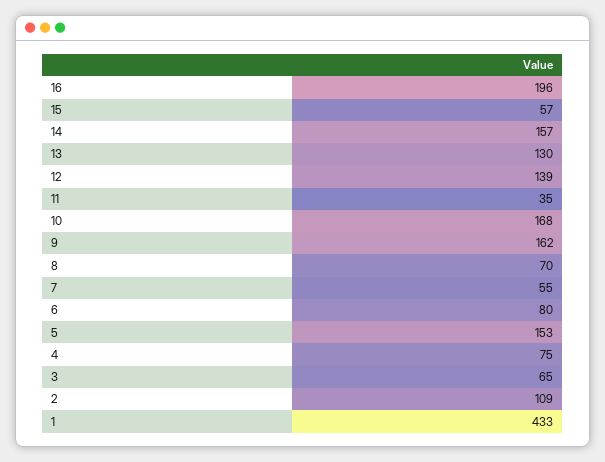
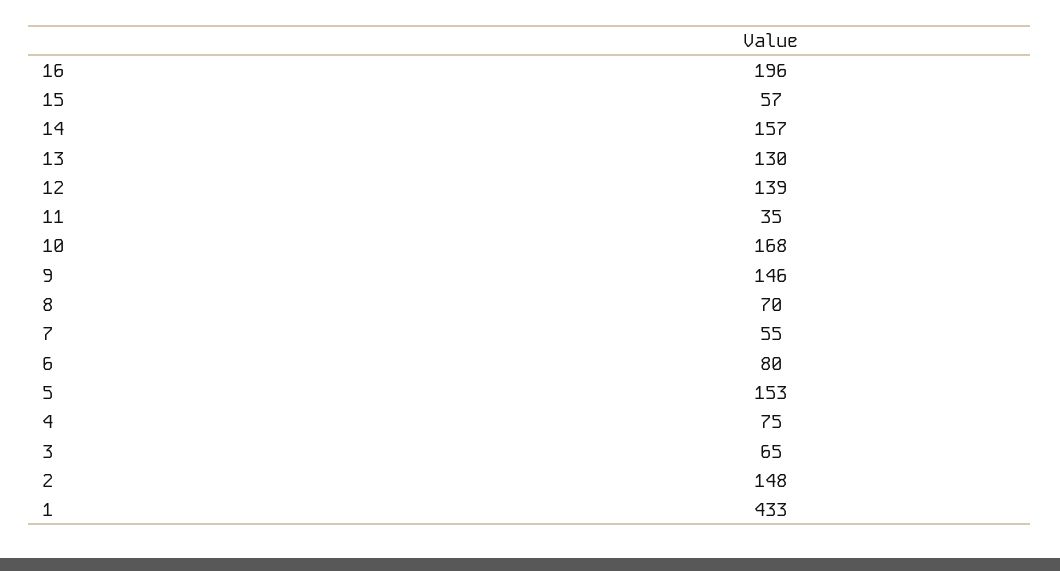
  {
    "16": 196,
    "15": 57,
    "14": 157,
    "13": 130,
    "12": 139,
    "11": 35,
    "10": 168,
-   "9": 162,
+   "9": 146,
    "8": 70,
    "7": 55,
    "6": 80,
    "5": 153,
    "4": 75,
    "3": 65,
-   "2": 109,
+   "2": 148,
    "1": 433
  }

